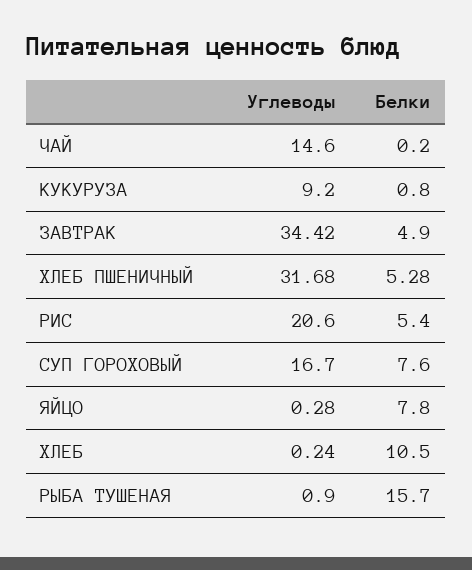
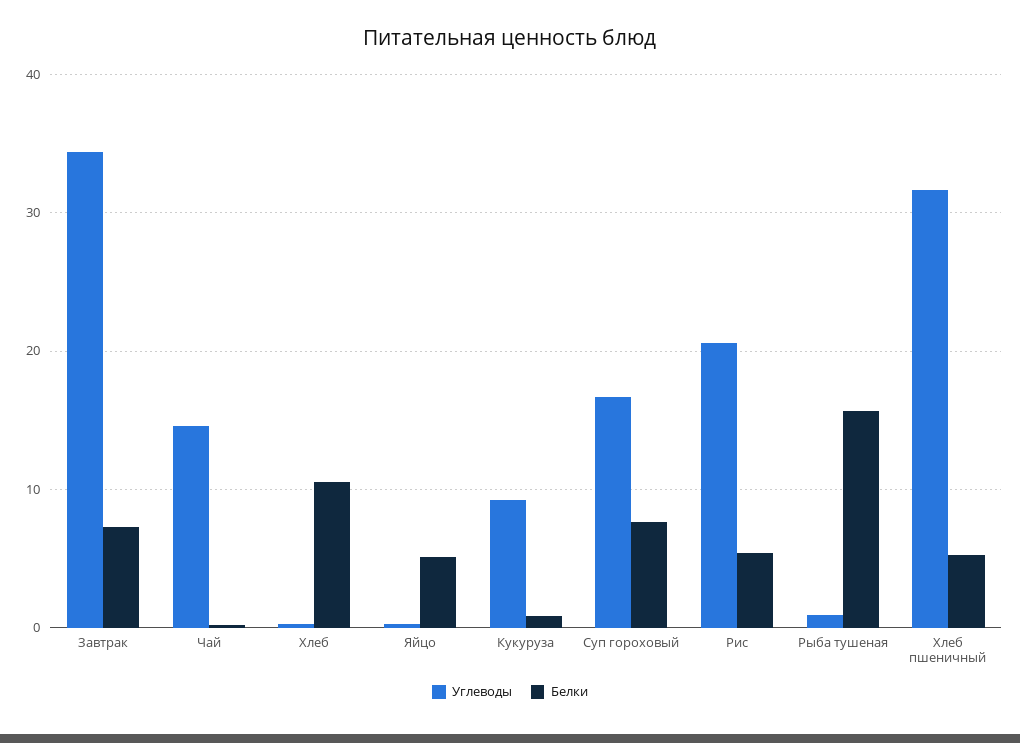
  {
    "Углеводы": {
      "ЧАЙ": 14.6,
      "КУКУРУЗА": 9.2,
      "ЗАВТРАК": 34.42,
      "ХЛЕБ ПШЕНИЧНЫЙ": 31.68,
      "РИС": 20.6,
      "СУП ГОРОХОВЫЙ": 16.7,
      "ЯЙЦО": 0.28,
      "ХЛЕБ": 0.24,
      "РЫБА ТУШЕНАЯ": 0.9
    },
    "Белки": {
      "ЧАЙ": 0.2,
      "КУКУРУЗА": 0.8,
-     "ЗАВТРАК": 4.9,
+     "ЗАВТРАК": 7,
      "ХЛЕБ ПШЕНИЧНЫЙ": 5.28,
      "РИС": 5.4,
      "СУП ГОРОХОВЫЙ": 7.6,
-     "ЯЙЦО": 7.8,
+     "ЯЙЦО": 5,
      "ХЛЕБ": 10.5,
      "РЫБА ТУШЕНАЯ": 15.7
    }
  }

